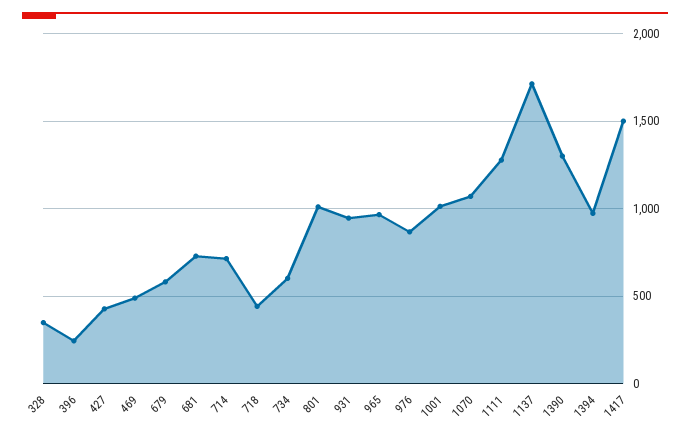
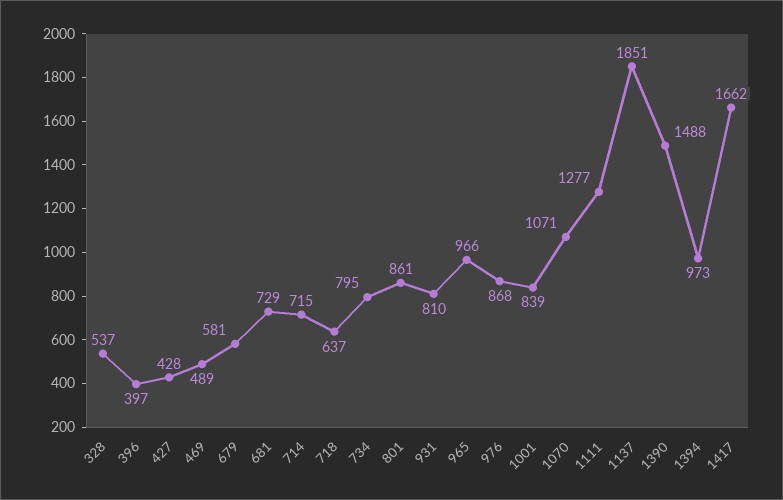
  {
-   "328": 350,
+   "328": 537,
-   "396": 250,
+   "396": 397,
    "427": 428,
    "469": 489,
    "679": 581,
    "681": 729,
    "714": 715,
-   "718": 450,
+   "718": 637,
-   "734": 600,
+   "734": 795,
-   "801": 1000,
+   "801": 861,
-   "931": 950,
+   "931": 810,
    "965": 966,
    "976": 868,
-   "1001": 1000,
+   "1001": 839,
    "1070": 1071,
    "1111": 1277,
-   "1137": 1700,
+   "1137": 1851,
-   "1390": 1300,
+   "1390": 1488,
    "1394": 973,
-   "1417": 1500
+   "1417": 1662
  }

